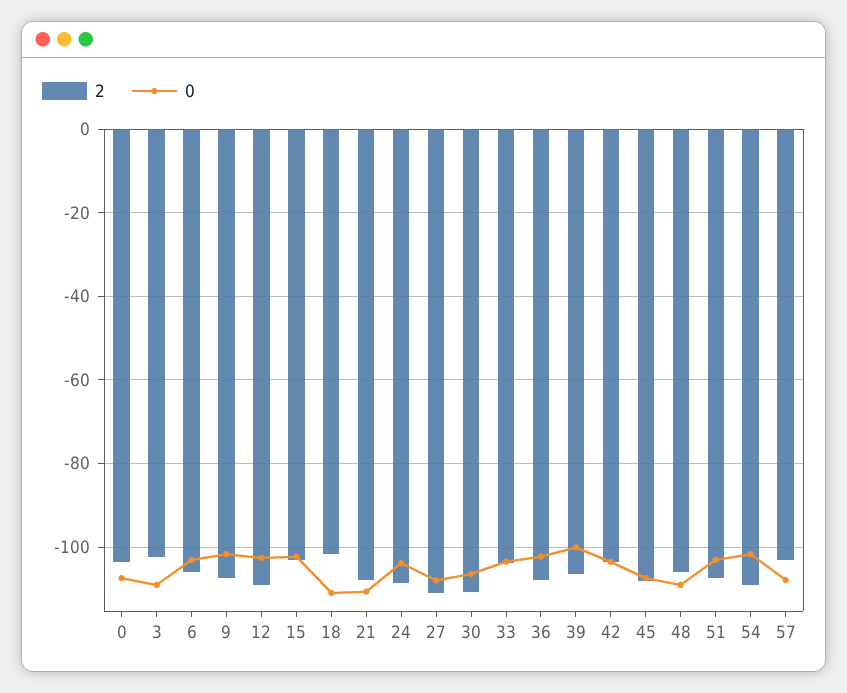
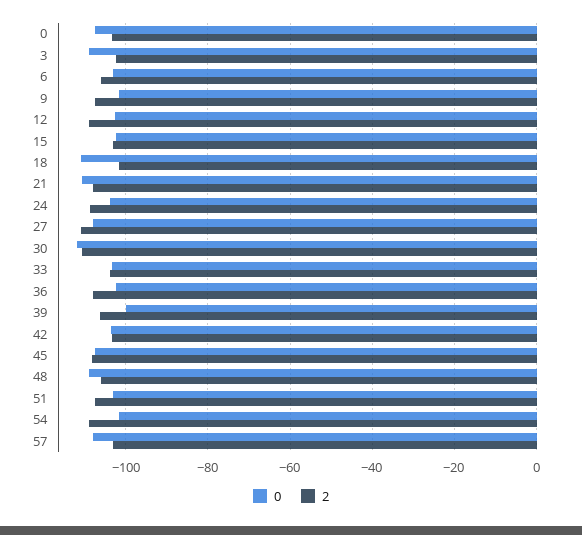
  {
    "2": {
      "0": -104,
      "3": -102,
      "6": -106,
      "9": -108,
      "12": -110,
      "15": -104,
      "18": -102,
      "21": -108,
      "24": -108,
      "27": -110,
      "30": -110,
      "33": -104,
      "36": -108,
      "39": -106,
      "42": -104,
      "45": -108,
      "48": -106,
      "51": -108,
      "54": -110,
      "57": -104
    },
    "0": {
      "0": -108,
      "3": -110,
      "6": -104,
      "9": -102,
      "12": -102,
      "15": -102,
      "18": -110,
      "21": -110,
      "24": -104,
      "27": -108,
-     "30": -106,
+     "30": -112,
      "33": -104,
      "36": -102,
      "39": -100,
      "42": -104,
      "45": -108,
      "48": -110,
      "51": -104,
      "54": -102,
      "57": -108
    }
  }

